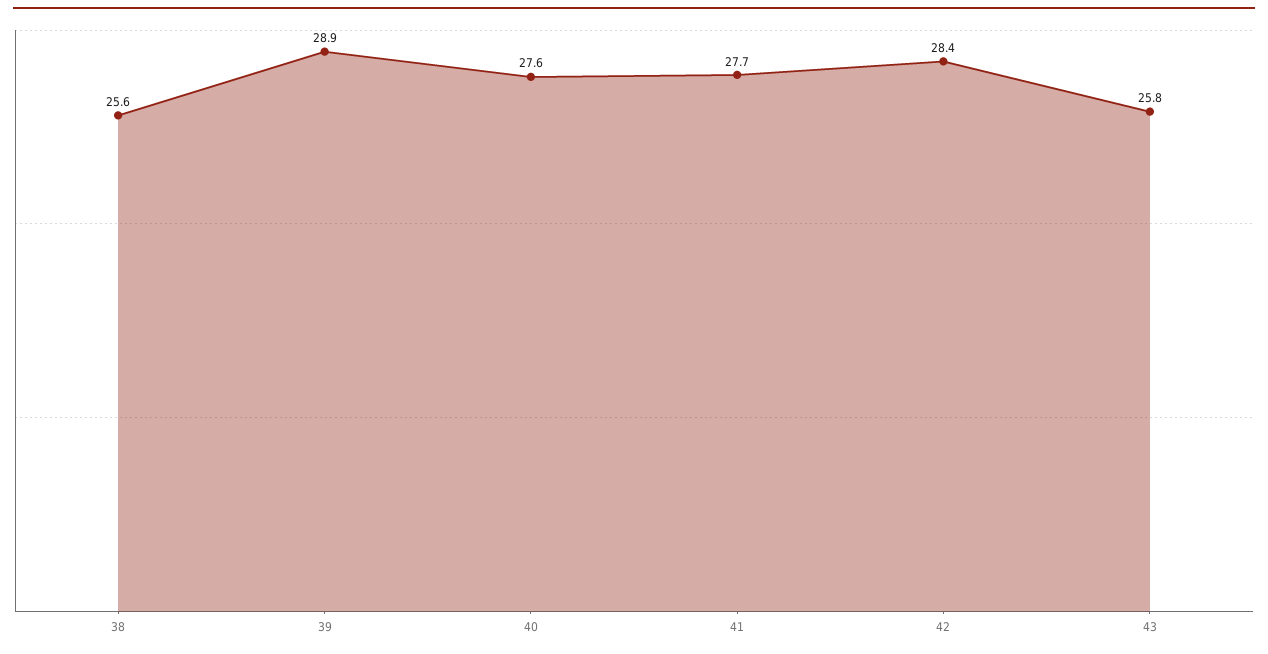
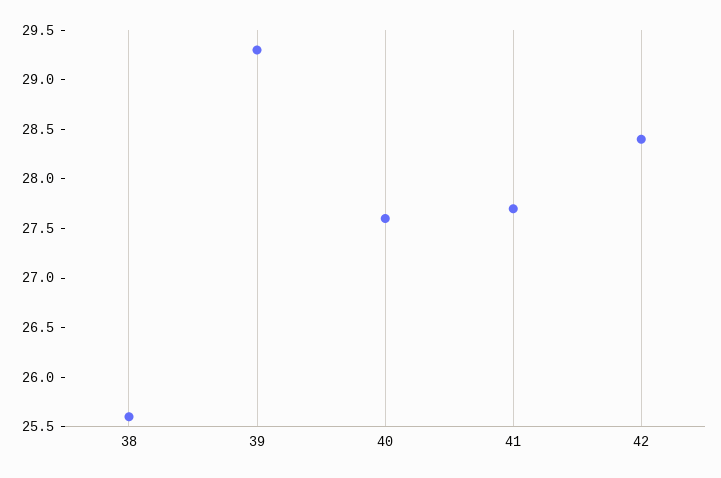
  {
    "38": 25.6,
-   "39": 28.9,
+   "39": 29.3,
    "40": 27.6,
    "41": 27.7,
-   "42": 28.4,
+   "42": 28.4
-   "43": 25.8
  }

